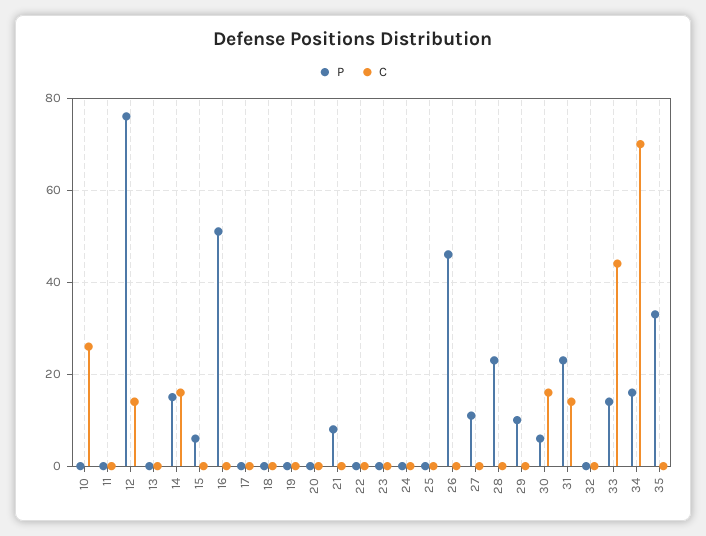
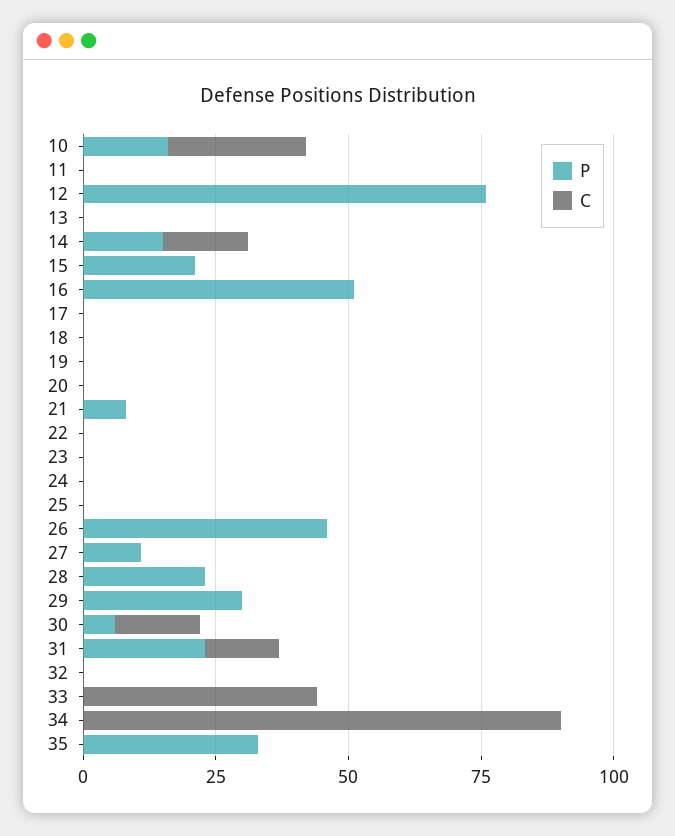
  {
    "P": {
-     "10": 0,
+     "10": 15,
      "11": 0,
      "12": 75,
      "13": 0,
      "14": 15,
-     "15": 5,
+     "15": 20,
      "16": 50,
      "17": 0,
      "18": 0,
      "19": 0,
      "20": 0,
      "21": 10,
      "22": 0,
      "23": 0,
      "24": 0,
      "25": 0,
      "26": 45,
      "27": 10,
      "28": 25,
-     "29": 10,
+     "29": 30,
      "30": 5,
      "31": 25,
      "32": 0,
-     "33": 15,
+     "33": 0,
-     "34": 15,
+     "34": 0,
      "35": 35
    },
    "C": {
      "10": 25,
      "11": 0,
-     "12": 15,
+     "12": 0,
      "13": 0,
      "14": 15,
      "15": 0,
      "16": 0,
      "17": 0,
      "18": 0,
      "19": 0,
      "20": 0,
      "21": 0,
      "22": 0,
      "23": 0,
      "24": 0,
      "25": 0,
      "26": 0,
      "27": 0,
      "28": 0,
      "29": 0,
      "30": 15,
      "31": 15,
      "32": 0,
      "33": 45,
-     "34": 70,
+     "34": 90,
      "35": 0
    }
  }

